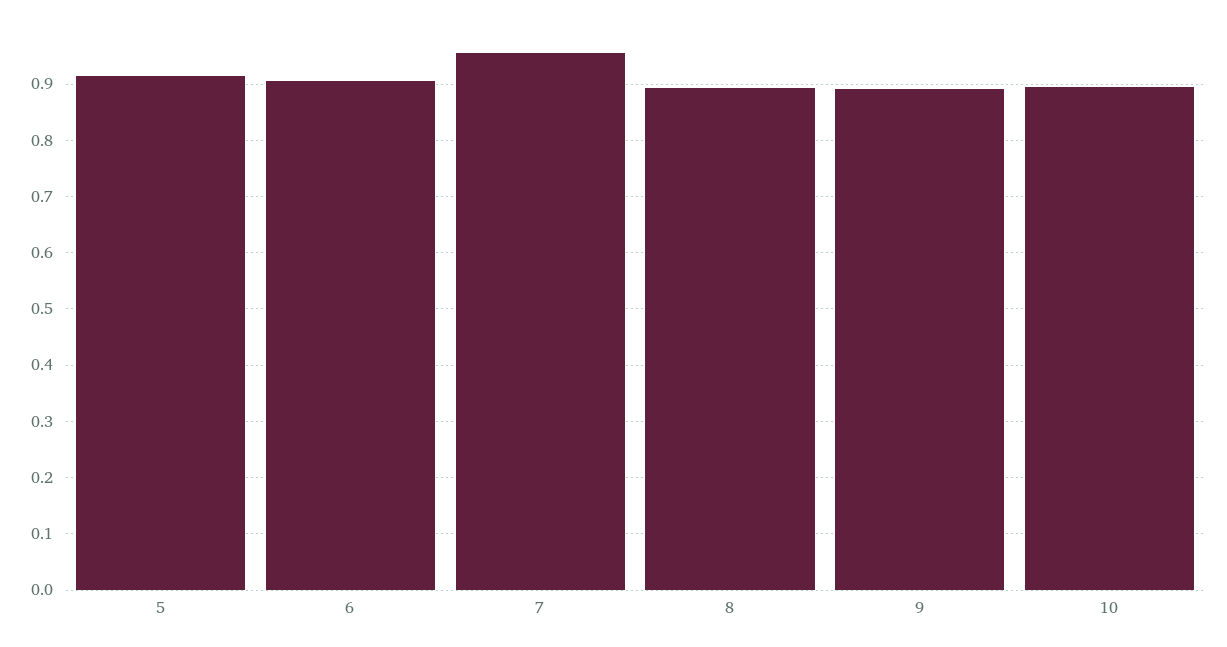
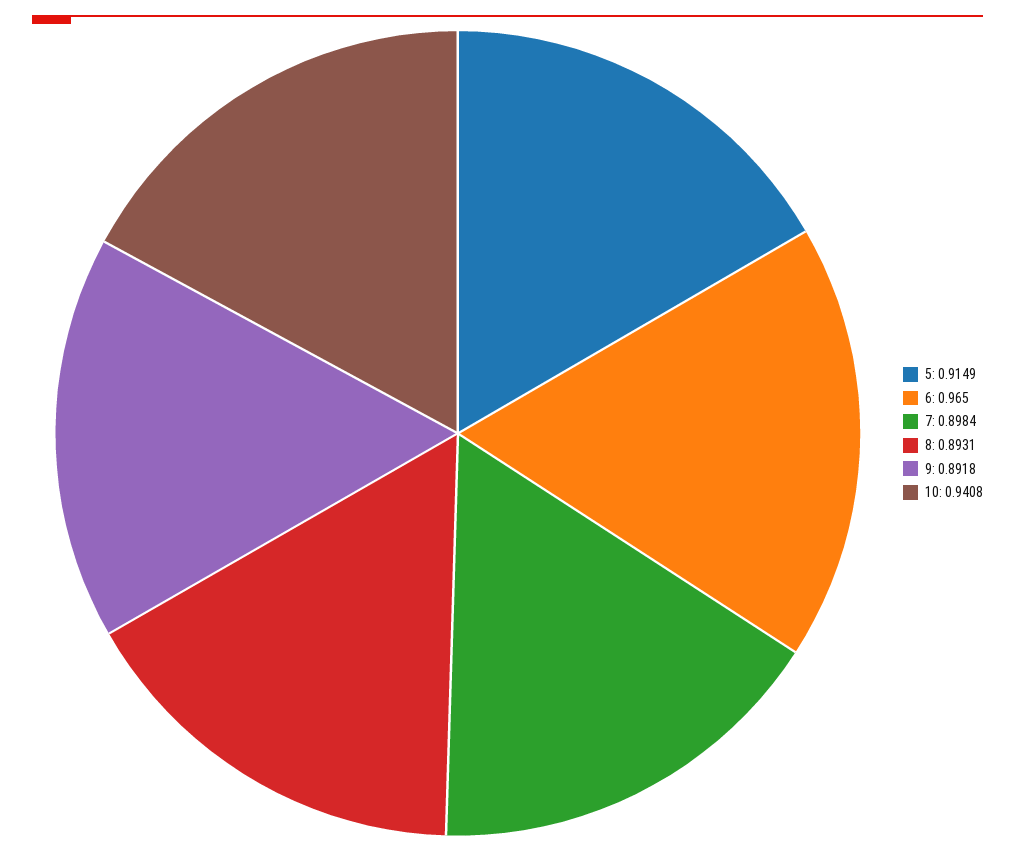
  {
    "5": 0.9149,
-   "6": 0.9,
+   "6": 0.965,
-   "7": 0.96,
+   "7": 0.8984,
    "8": 0.8931,
    "9": 0.8918,
-   "10": 0.9
+   "10": 0.9408
  }

